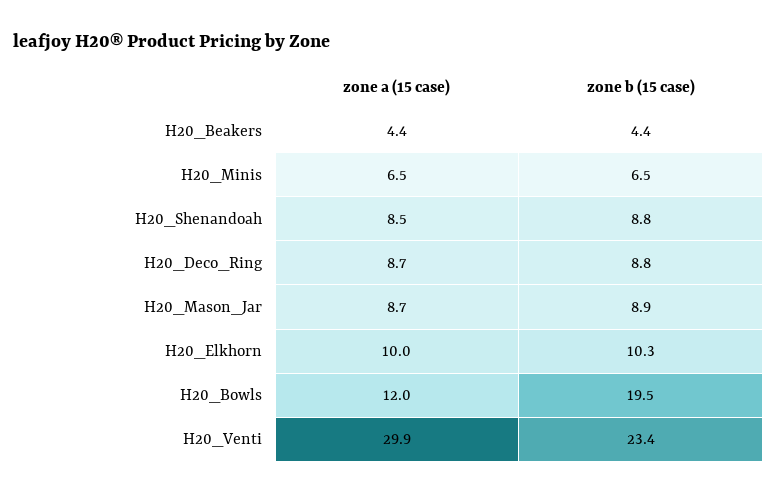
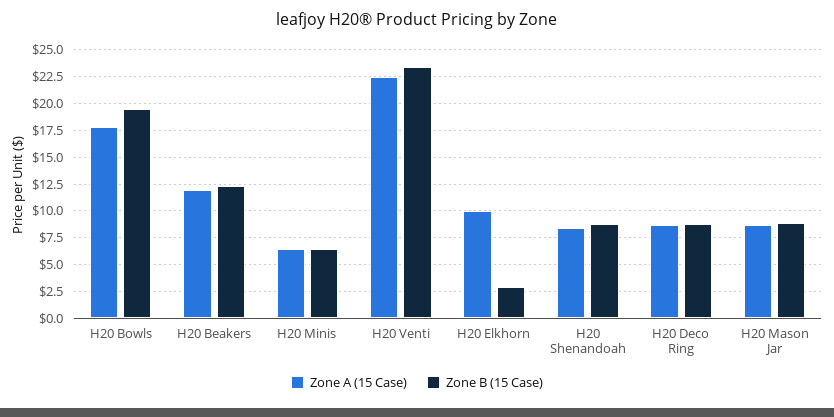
  {
    "zone a (15 case)": {
-     "H20_Beakers": 4.4,
+     "H20_Beakers": 12.5,
      "H20_Minis": 6.5,
      "H20_Shenandoah": 8.5,
      "H20_Deco_Ring": 8.7,
      "H20_Mason_Jar": 8.7,
      "H20_Elkhorn": 10,
-     "H20_Bowls": 12,
+     "H20_Bowls": 17.5,
-     "H20_Venti": 29.9
+     "H20_Venti": 22.5
    },
    "zone b (15 case)": {
-     "H20_Beakers": 4.4,
+     "H20_Beakers": 12.5,
      "H20_Minis": 6.5,
      "H20_Shenandoah": 8.8,
      "H20_Deco_Ring": 8.8,
      "H20_Mason_Jar": 8.9,
-     "H20_Elkhorn": 10.3,
+     "H20_Elkhorn": 2.5,
      "H20_Bowls": 19.5,
      "H20_Venti": 23.4
    }
  }

